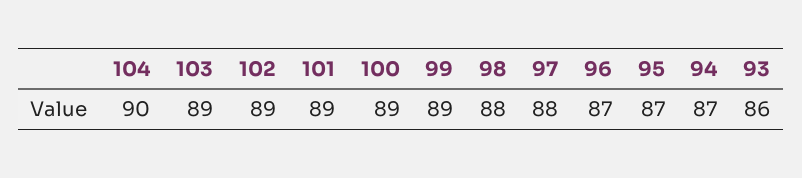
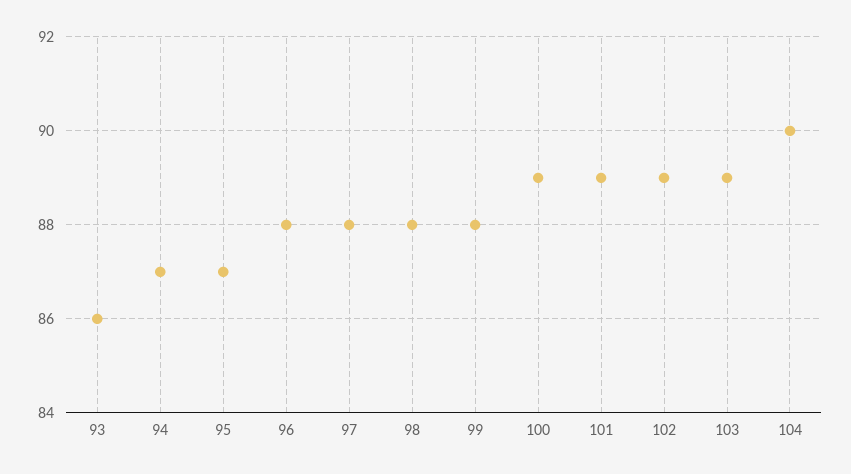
  {
    "104": 90,
    "103": 89,
    "102": 89,
    "101": 89,
    "100": 89,
-   "99": 89,
+   "99": 88,
    "98": 88,
    "97": 88,
-   "96": 87,
+   "96": 88,
    "95": 87,
    "94": 87,
    "93": 86
  }

